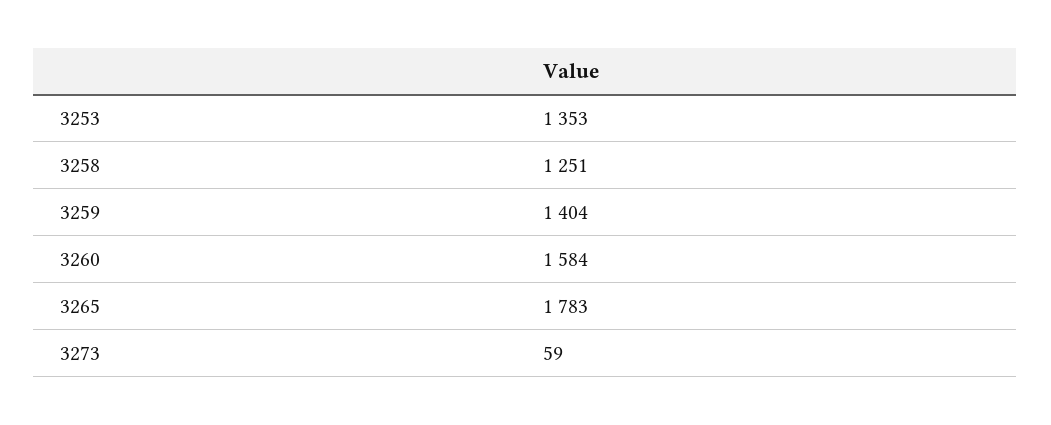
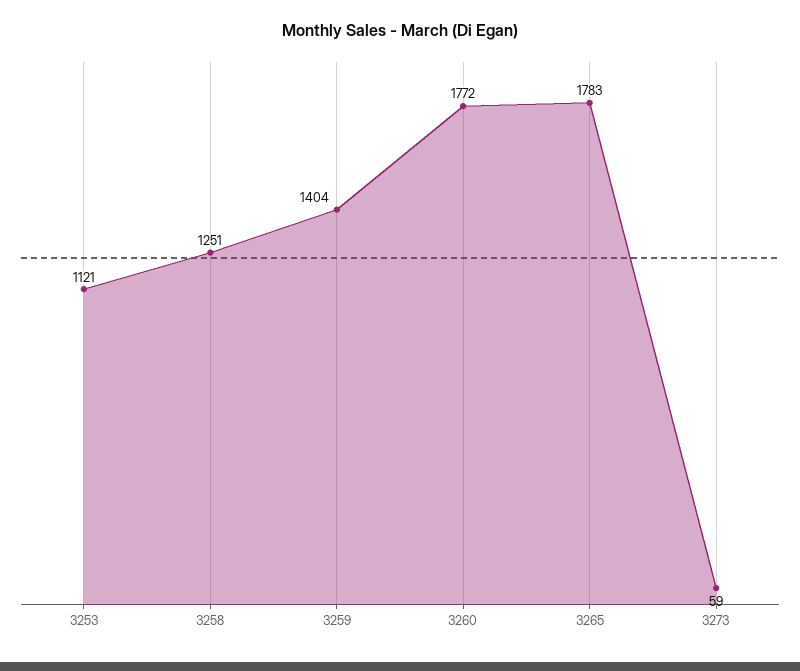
  {
-   "3253": 1353,
+   "3253": 1121,
    "3258": 1251,
    "3259": 1404,
-   "3260": 1584,
+   "3260": 1772,
    "3265": 1783,
    "3273": 59
  }

